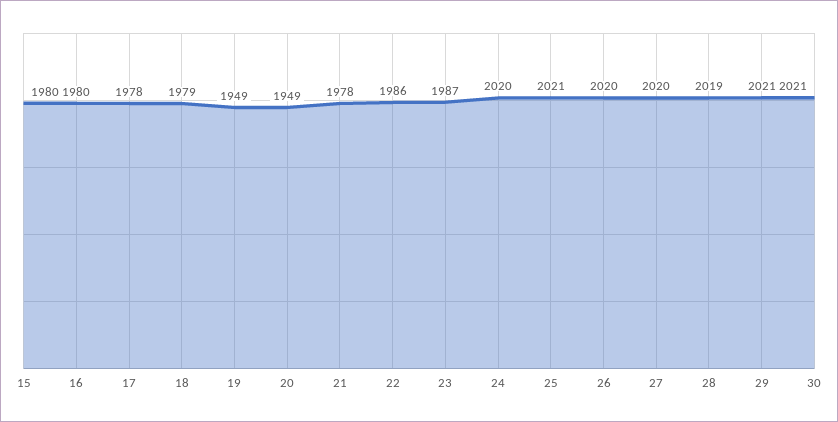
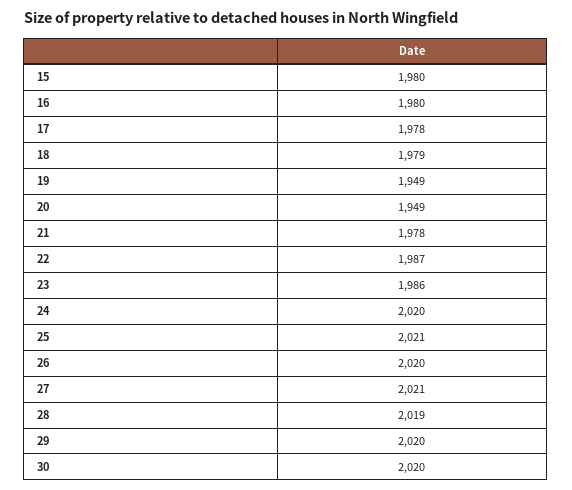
  {
    "15": 1980,
    "16": 1980,
    "17": 1978,
    "18": 1979,
    "19": 1949,
    "20": 1949,
    "21": 1978,
-   "22": 1986,
+   "22": 1987,
-   "23": 1987,
+   "23": 1986,
    "24": 2020,
    "25": 2021,
    "26": 2020,
-   "27": 2020,
+   "27": 2021,
    "28": 2019,
-   "29": 2021,
+   "29": 2020,
-   "30": 2021
+   "30": 2020
  }

